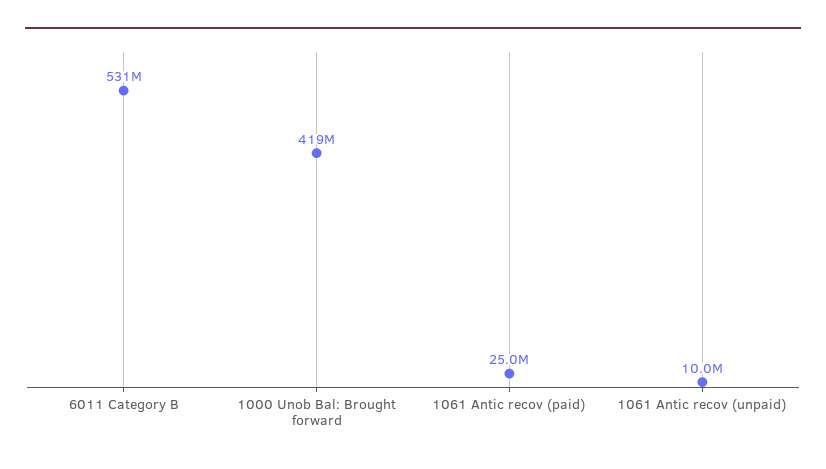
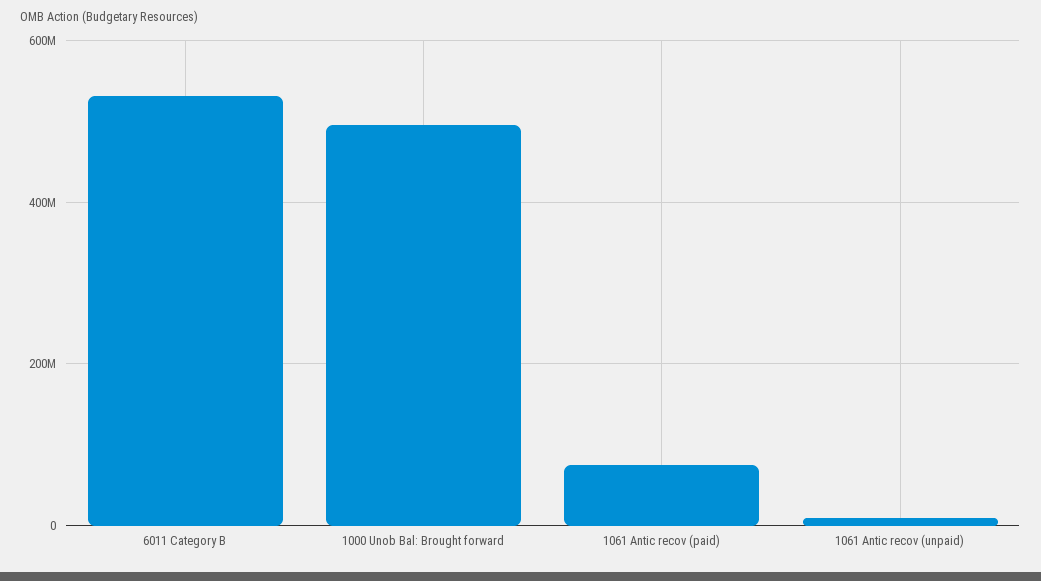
  {
    "6011 Category B": 531000000,
-   "1000 Unob Bal: Brought forward": 419000000,
+   "1000 Unob Bal: Brought forward": 500000000,
-   "1061 Antic recov (paid)": 25000000,
+   "1061 Antic recov (paid)": 80000000,
    "1061 Antic recov (unpaid)": 10000000
  }

